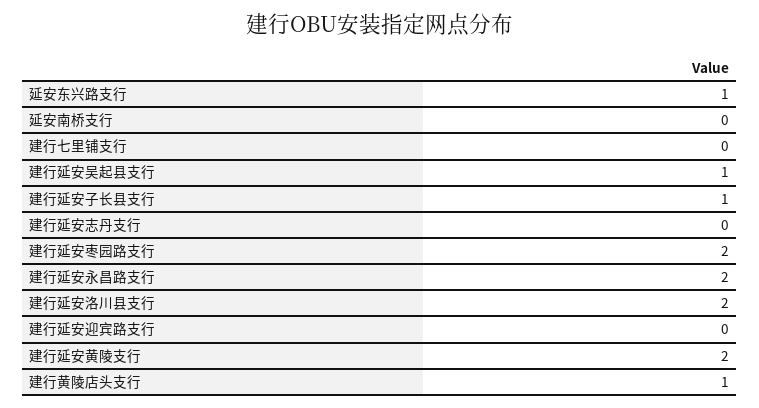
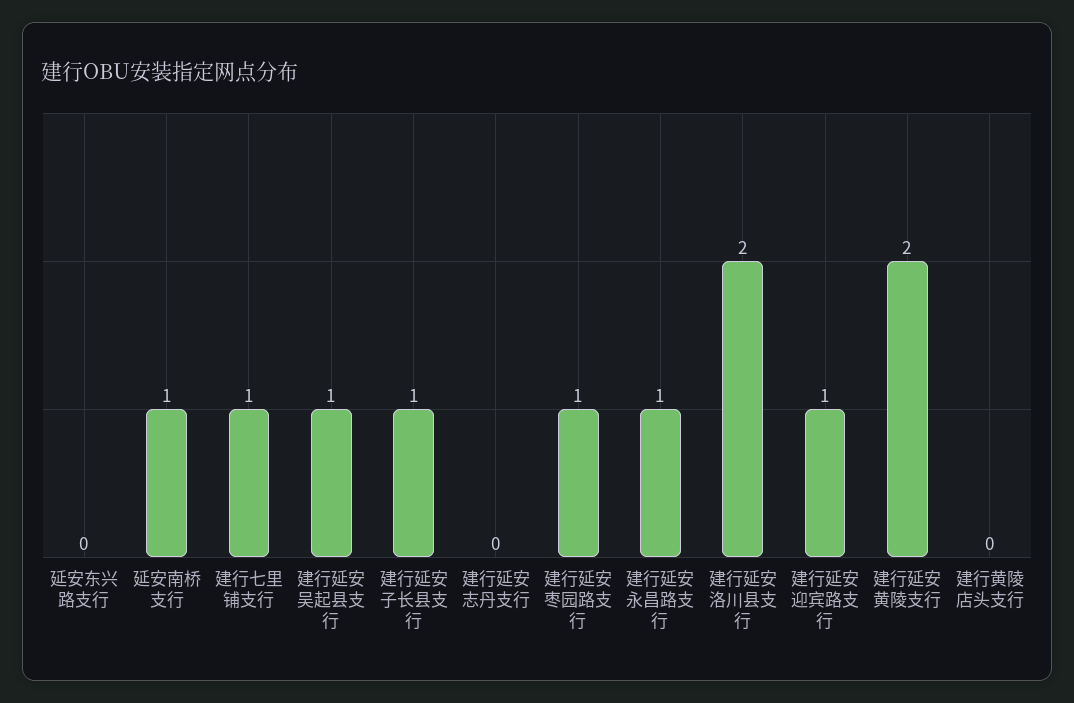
  {
-   "延安东兴路支行": 1,
+   "延安东兴路支行": 0,
-   "延安南桥支行": 0,
+   "延安南桥支行": 1,
-   "建行七里铺支行": 0,
+   "建行七里铺支行": 1,
    "建行延安吴起县支行": 1,
    "建行延安子长县支行": 1,
    "建行延安志丹支行": 0,
-   "建行延安枣园路支行": 2,
+   "建行延安枣园路支行": 1,
-   "建行延安永昌路支行": 2,
+   "建行延安永昌路支行": 1,
    "建行延安洛川县支行": 2,
-   "建行延安迎宾路支行": 0,
+   "建行延安迎宾路支行": 1,
    "建行延安黄陵支行": 2,
-   "建行黄陵店头支行": 1
+   "建行黄陵店头支行": 0
  }

